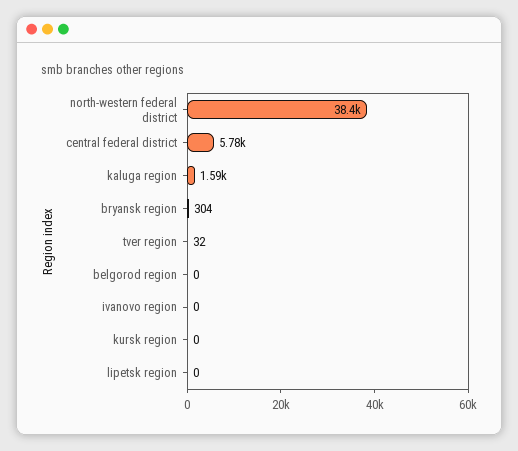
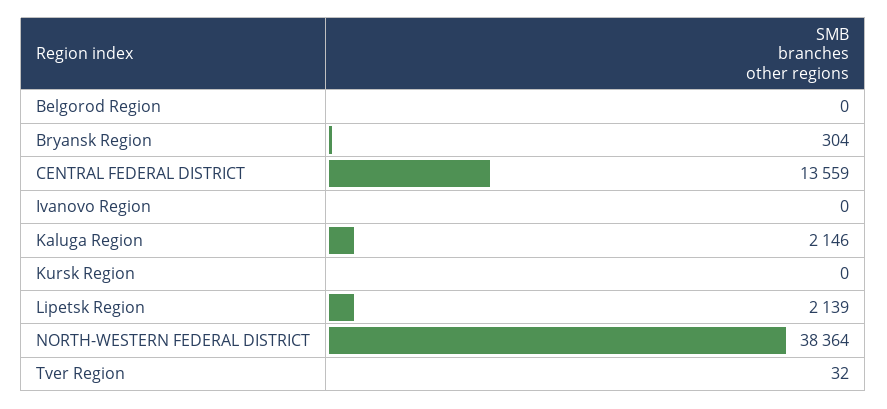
  {
    "north-western federal district": 38364,
-   "central federal district": 5780,
+   "central federal district": 13559,
-   "kaluga region": 1590,
+   "kaluga region": 2146,
    "bryansk region": 304,
    "tver region": 32,
    "belgorod region": 0,
    "ivanovo region": 0,
    "kursk region": 0,
-   "lipetsk region": 0
+   "lipetsk region": 2139
  }

